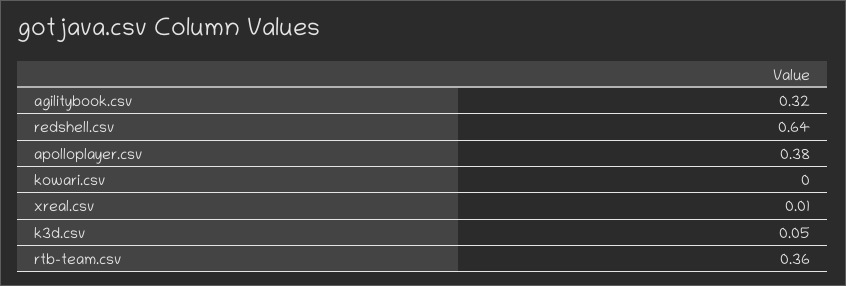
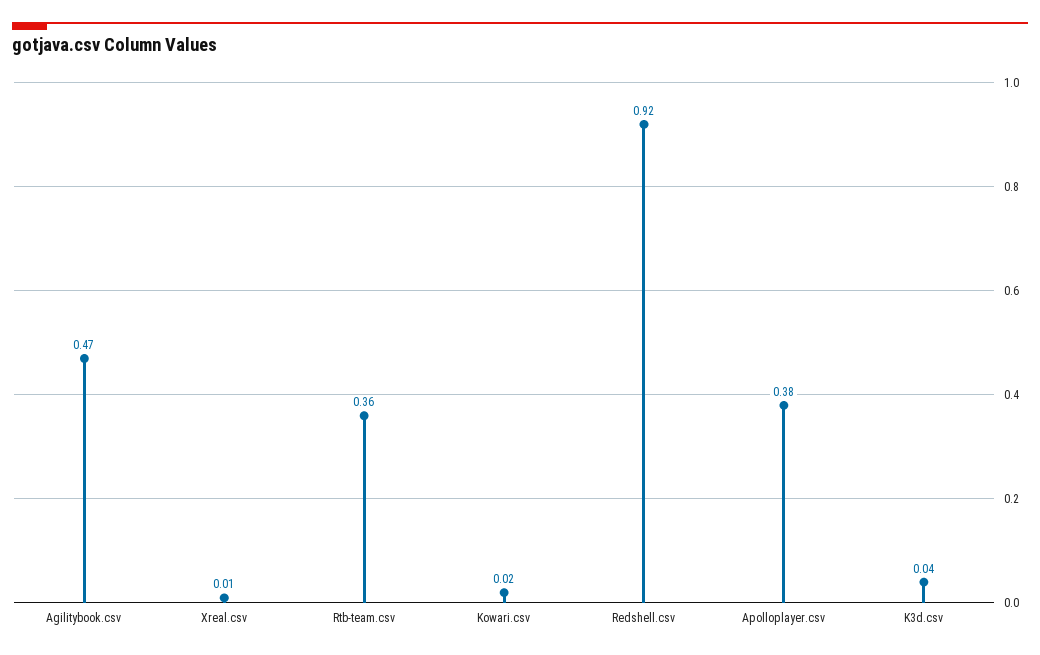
  {
-   "agilitybook.csv": 0.32,
+   "agilitybook.csv": 0.47,
-   "redshell.csv": 0.64,
+   "redshell.csv": 0.92,
    "apolloplayer.csv": 0.38,
-   "kowari.csv": 0,
+   "kowari.csv": 0.02,
    "xreal.csv": 0.01,
-   "k3d.csv": 0.05,
+   "k3d.csv": 0.04,
    "rtb-team.csv": 0.36
  }

